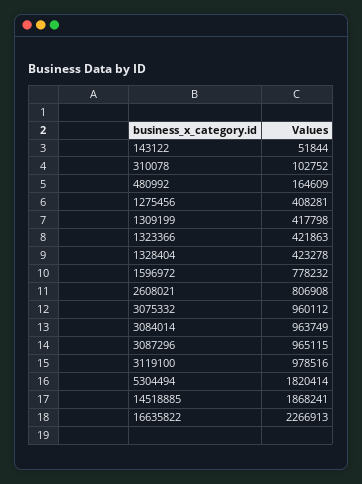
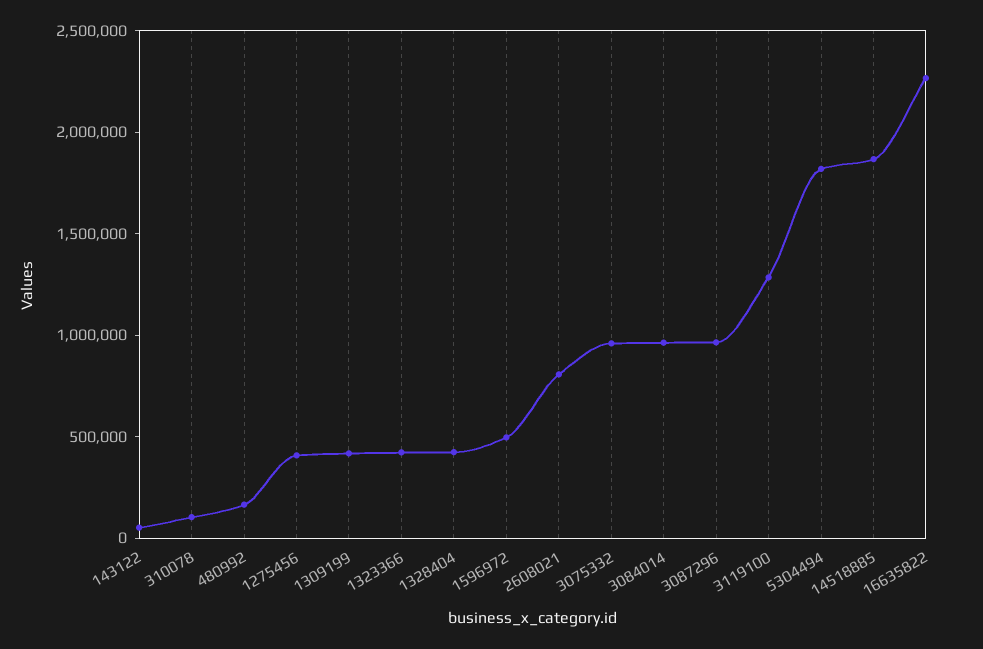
  {
    "143122": 51844,
    "310078": 102752,
    "480992": 164609,
    "1275456": 408281,
    "1309199": 417798,
    "1323366": 421863,
    "1328404": 423278,
-   "1596972": 778232,
+   "1596972": 500000,
    "2608021": 806908,
    "3075332": 960112,
    "3084014": 963749,
    "3087296": 965115,
-   "3119100": 978516,
+   "3119100": 1300000,
    "5304494": 1820414,
    "14518885": 1868241,
    "16635822": 2266913
  }

